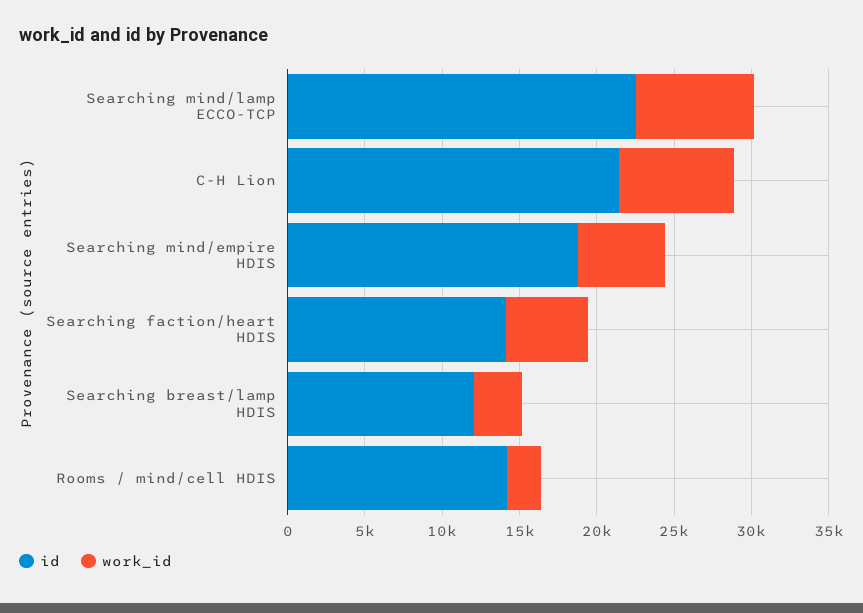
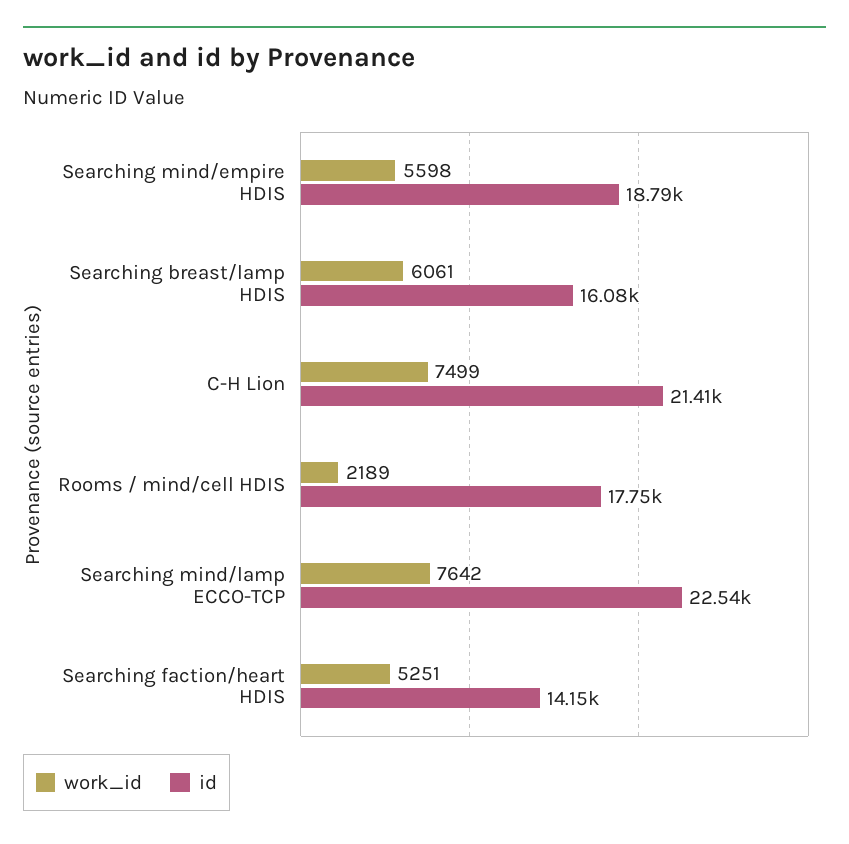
  {
    "id": {
      "Searching mind/lamp ECCO-TCP": 22540,
      "C-H Lion": 21410,
      "Searching mind/empire HDIS": 18790,
      "Searching faction/heart HDIS": 14150,
-     "Searching breast/lamp HDIS": 12000,
+     "Searching breast/lamp HDIS": 16080,
-     "Rooms / mind/cell HDIS": 14000
+     "Rooms / mind/cell HDIS": 17750
    },
    "work_id": {
      "Searching mind/lamp ECCO-TCP": 7642,
      "C-H Lion": 7499,
      "Searching mind/empire HDIS": 5598,
      "Searching faction/heart HDIS": 5251,
-     "Searching breast/lamp HDIS": 3000,
+     "Searching breast/lamp HDIS": 6061,
      "Rooms / mind/cell HDIS": 2189
    }
  }

